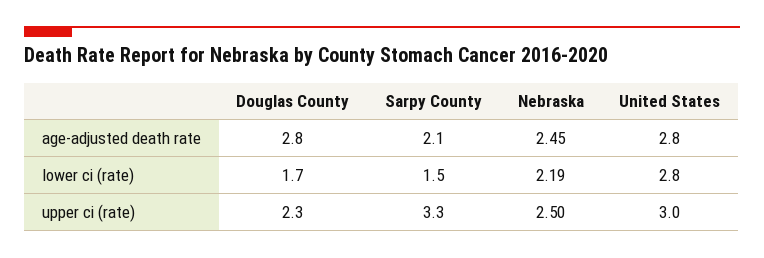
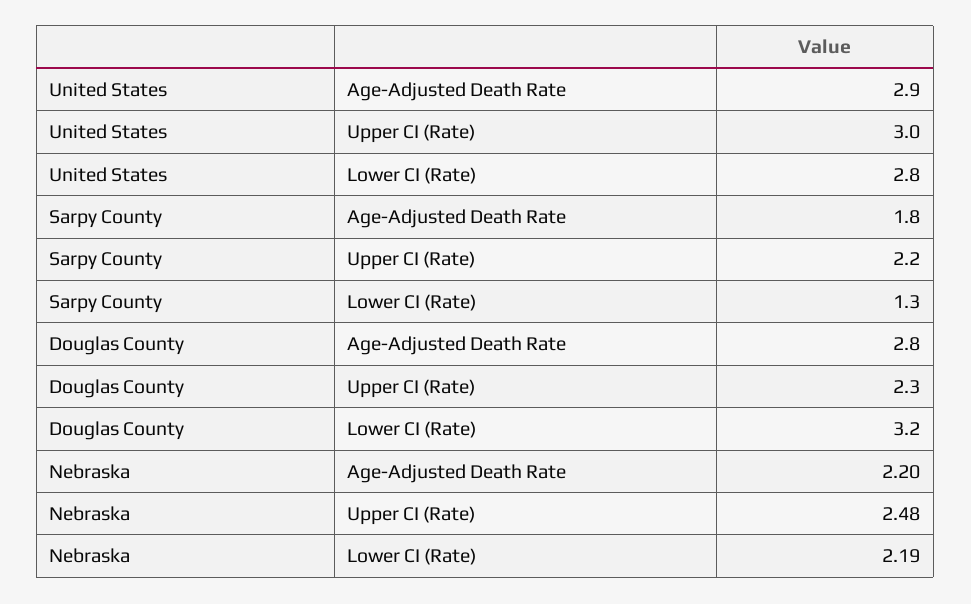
  {
    "Douglas County": {
      "age-adjusted death rate": 2.8,
-     "lower ci (rate)": 1.7,
+     "lower ci (rate)": 3.2,
      "upper ci (rate)": 2.3
    },
    "Sarpy County": {
-     "age-adjusted death rate": 2.1,
+     "age-adjusted death rate": 1.8,
-     "lower ci (rate)": 1.5,
+     "lower ci (rate)": 1.3,
-     "upper ci (rate)": 3.3
+     "upper ci (rate)": 2.2
    },
    "Nebraska": {
-     "age-adjusted death rate": 2.45,
+     "age-adjusted death rate": 2.2,
      "lower ci (rate)": 2.19,
-     "upper ci (rate)": 2.5
+     "upper ci (rate)": 2.48
    },
    "United States": {
-     "age-adjusted death rate": 2.8,
+     "age-adjusted death rate": 2.9,
      "lower ci (rate)": 2.8,
      "upper ci (rate)": 3
    }
  }

